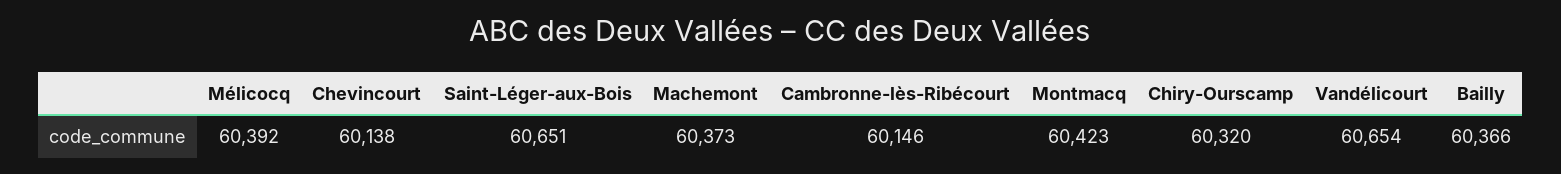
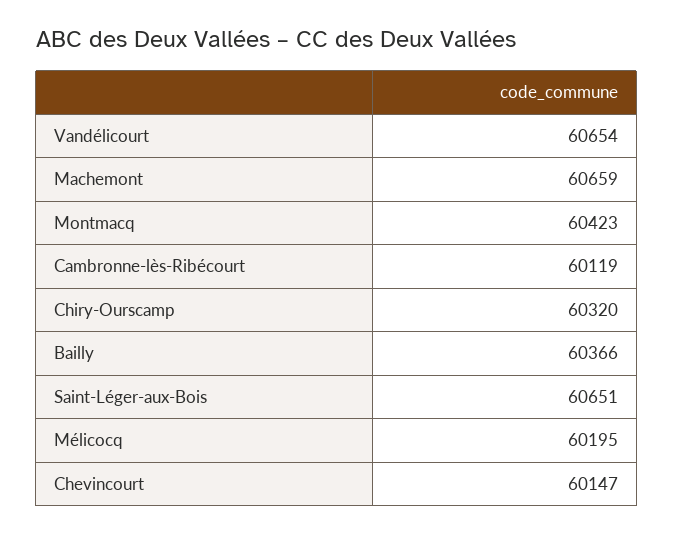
  {
-   "Mélicocq": 60392,
+   "Mélicocq": 60195,
-   "Chevincourt": 60138,
+   "Chevincourt": 60147,
    "Saint-Léger-aux-Bois": 60651,
-   "Machemont": 60373,
+   "Machemont": 60659,
-   "Cambronne-lès-Ribécourt": 60146,
+   "Cambronne-lès-Ribécourt": 60119,
    "Montmacq": 60423,
    "Chiry-Ourscamp": 60320,
    "Vandélicourt": 60654,
    "Bailly": 60366
  }

